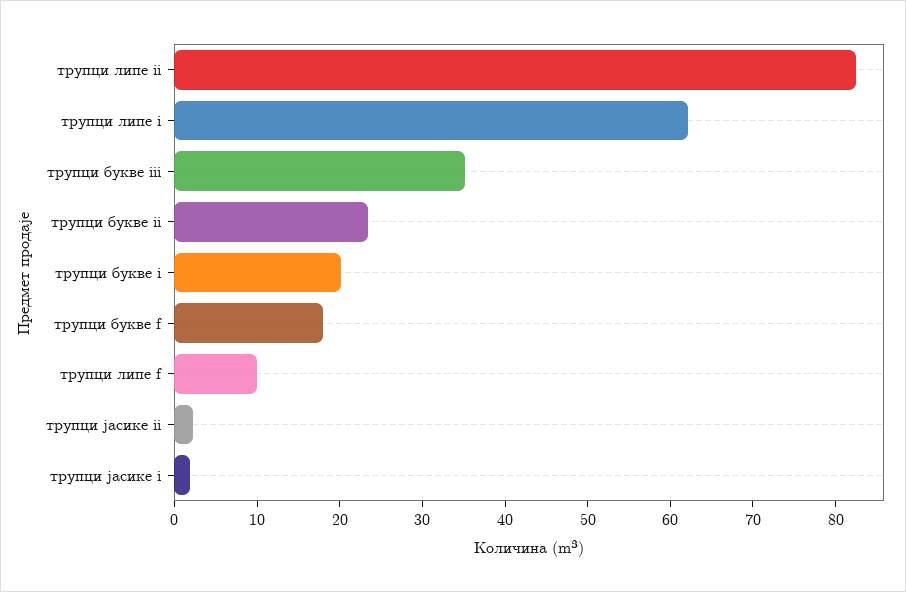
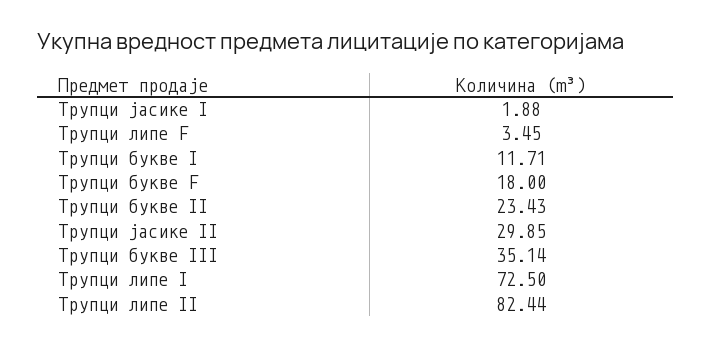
  {
    "трупци липе ii": 82.44,
-   "трупци липе i": 62,
+   "трупци липе i": 72.5,
    "трупци букве iii": 35.14,
    "трупци букве ii": 23.43,
-   "трупци букве i": 20,
+   "трупци букве i": 11.71,
    "трупци букве f": 18,
-   "трупци липе f": 10,
+   "трупци липе f": 3.45,
-   "трупци јасике ii": 2,
+   "трупци јасике ii": 29.85,
    "трупци јасике i": 1.88
  }

